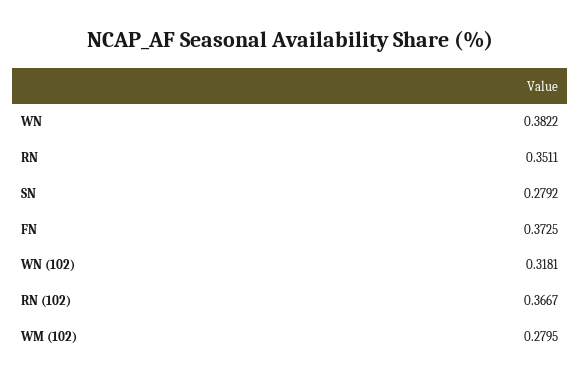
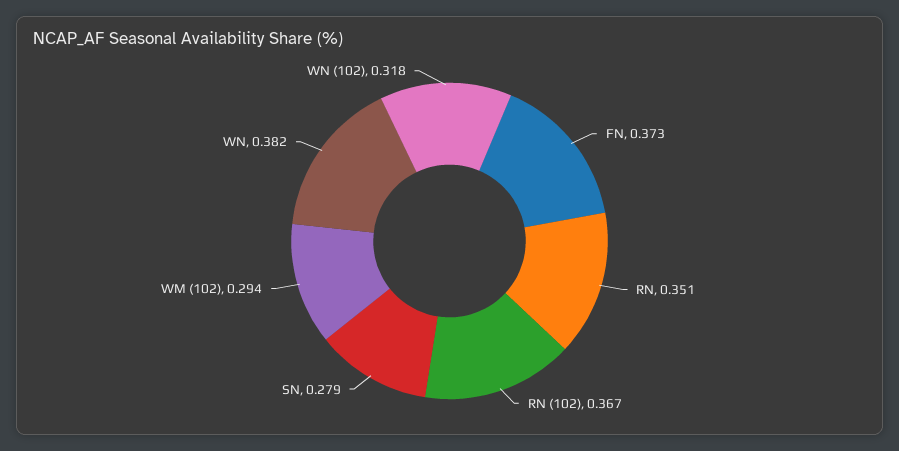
  {
    "WN": 0.3822,
    "RN": 0.3511,
    "SN": 0.2792,
    "FN": 0.3725,
    "WN (102)": 0.3181,
    "RN (102)": 0.3667,
-   "WM (102)": 0.2795
+   "WM (102)": 0.294
  }

